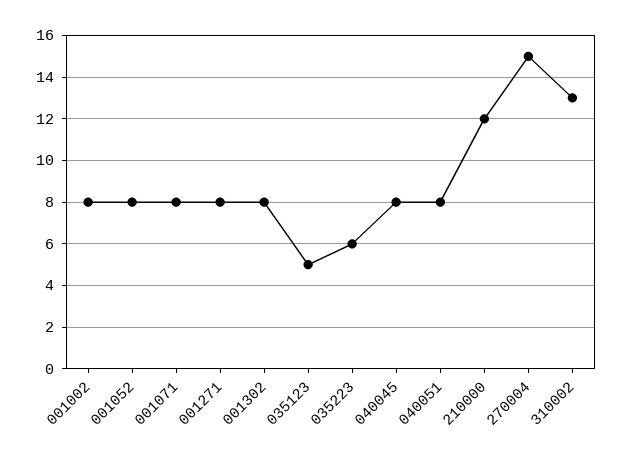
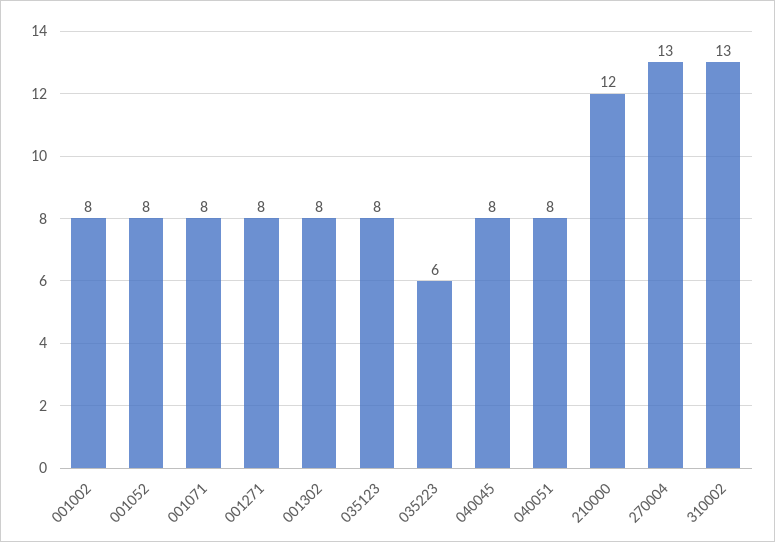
  {
    "001002": 8,
    "001052": 8,
    "001071": 8,
    "001271": 8,
    "001302": 8,
-   "035123": 5,
+   "035123": 8,
    "035223": 6,
    "040045": 8,
    "040051": 8,
    "210000": 12,
-   "270004": 15,
+   "270004": 13,
    "310002": 13
  }

